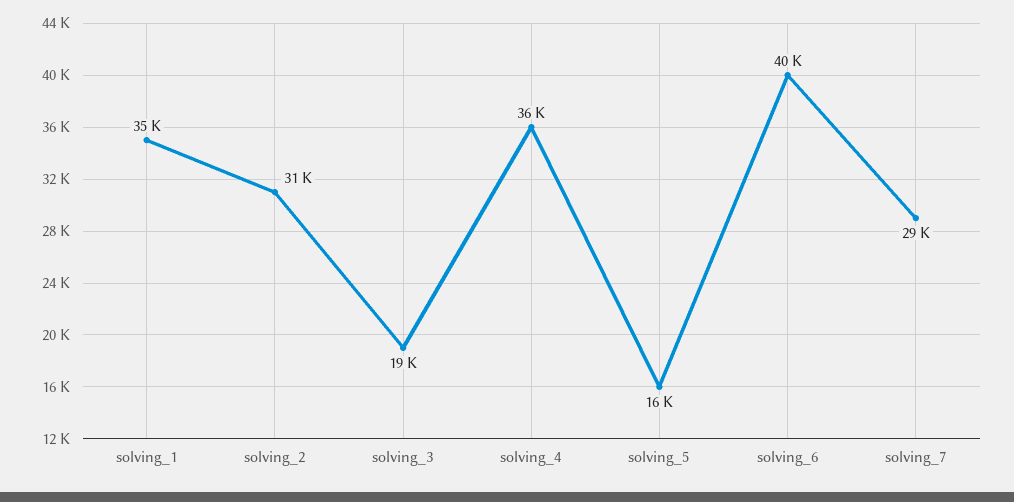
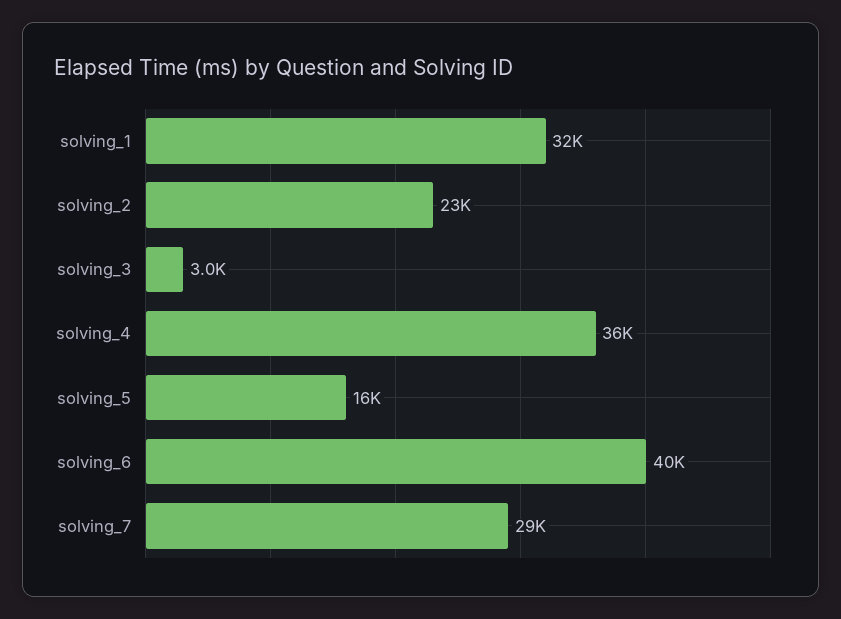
  {
-   "solving_1": 35000,
+   "solving_1": 32000,
-   "solving_2": 31000,
+   "solving_2": 23000,
-   "solving_3": 19000,
+   "solving_3": 3000,
    "solving_4": 36000,
    "solving_5": 16000,
    "solving_6": 40000,
    "solving_7": 29000
  }

